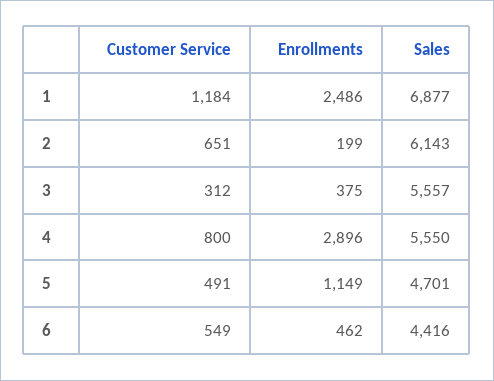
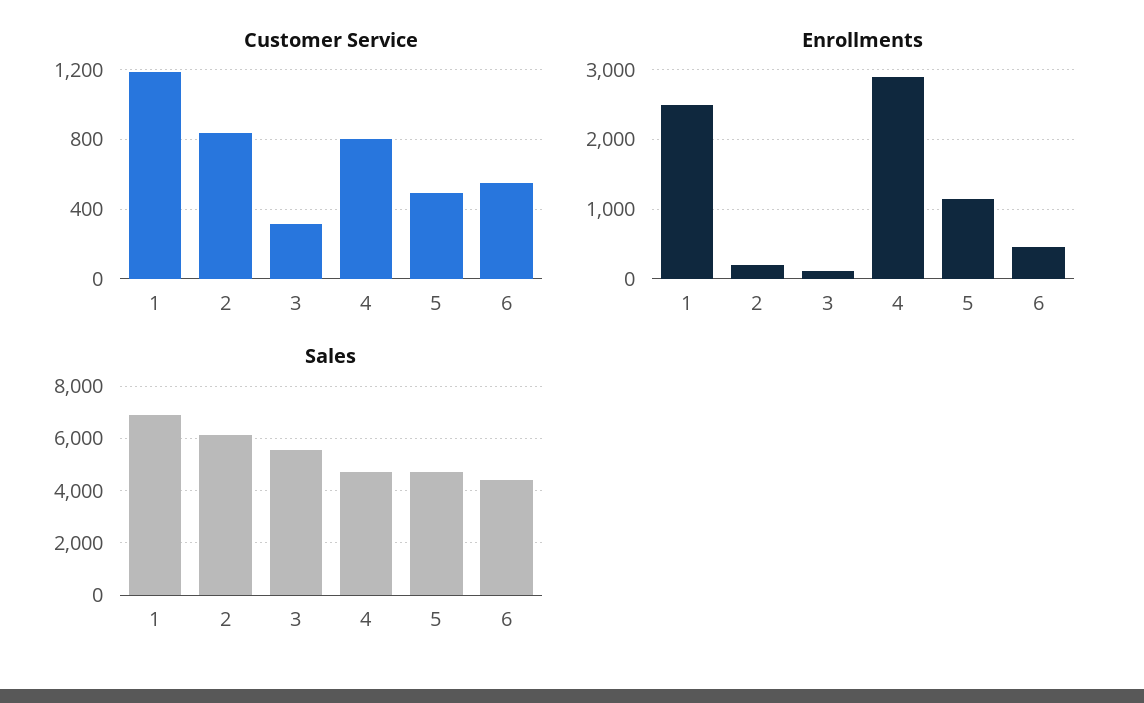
  {
    "Customer Service": {
      "1": 1184,
-     "2": 651,
+     "2": 850,
      "3": 312,
      "4": 800,
      "5": 491,
      "6": 549
    },
    "Enrollments": {
      "1": 2486,
      "2": 199,
-     "3": 375,
+     "3": 100,
      "4": 2896,
      "5": 1149,
      "6": 462
    },
    "Sales": {
      "1": 6877,
      "2": 6143,
      "3": 5557,
-     "4": 5550,
+     "4": 4750,
      "5": 4701,
      "6": 4416
    }
  }

